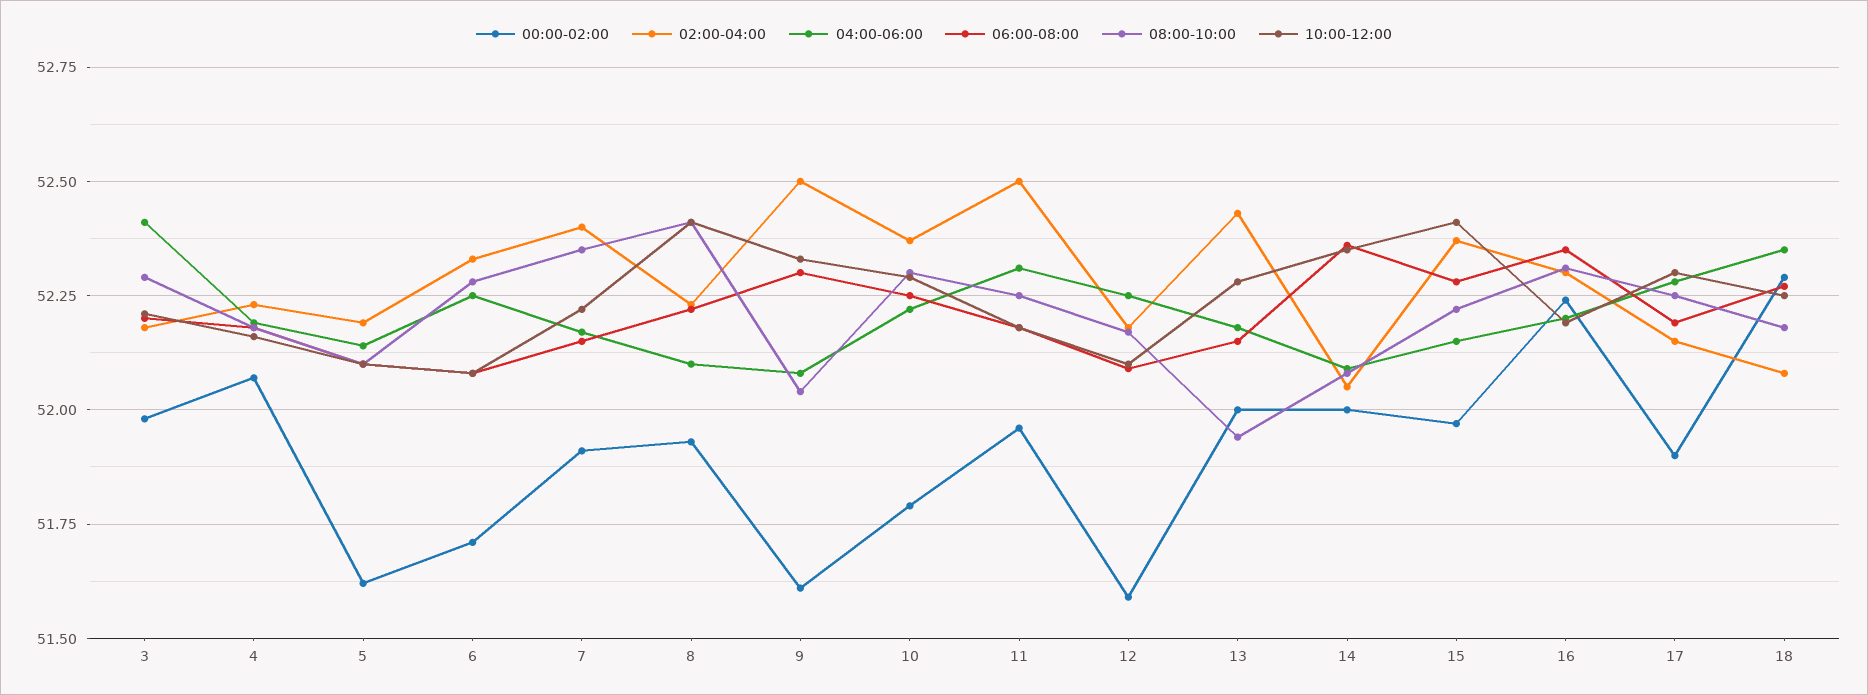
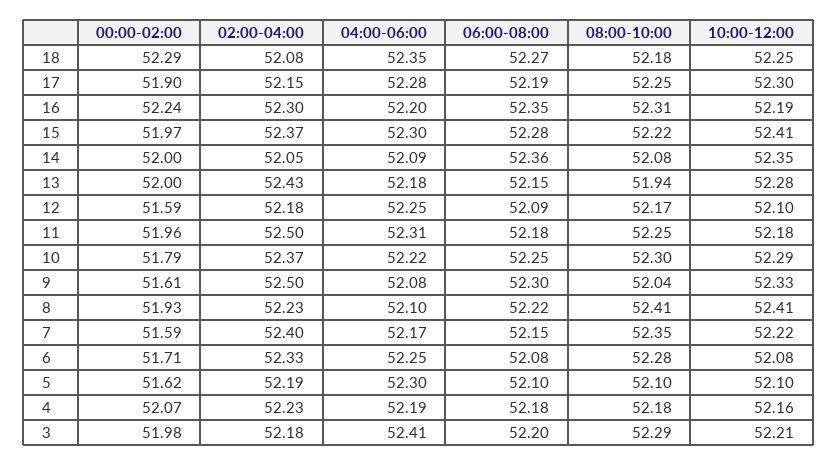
  {
    "00:00-02:00": {
      "3": 51.98,
      "4": 52.07,
      "5": 51.62,
      "6": 51.71,
-     "7": 51.9,
+     "7": 51.59,
      "8": 51.93,
      "9": 51.61,
      "10": 51.79,
      "11": 51.96,
      "12": 51.59,
      "13": 52,
      "14": 52,
      "15": 51.97,
      "16": 52.24,
      "17": 51.9,
      "18": 52.29
    },
    "02:00-04:00": {
      "3": 52.18,
      "4": 52.23,
      "5": 52.19,
      "6": 52.33,
      "7": 52.4,
      "8": 52.23,
      "9": 52.5,
      "10": 52.37,
      "11": 52.5,
      "12": 52.18,
      "13": 52.43,
      "14": 52.05,
      "15": 52.37,
      "16": 52.3,
      "17": 52.15,
      "18": 52.08
    },
    "04:00-06:00": {
      "3": 52.41,
      "4": 52.19,
-     "5": 52.15,
+     "5": 52.3,
      "6": 52.25,
      "7": 52.17,
      "8": 52.1,
      "9": 52.08,
      "10": 52.22,
      "11": 52.31,
      "12": 52.25,
      "13": 52.18,
      "14": 52.09,
-     "15": 52.15,
+     "15": 52.3,
      "16": 52.2,
      "17": 52.28,
      "18": 52.35
    },
    "06:00-08:00": {
      "3": 52.2,
      "4": 52.18,
      "5": 52.1,
      "6": 52.08,
      "7": 52.15,
      "8": 52.22,
      "9": 52.3,
      "10": 52.25,
      "11": 52.18,
      "12": 52.09,
      "13": 52.15,
      "14": 52.36,
      "15": 52.28,
      "16": 52.35,
      "17": 52.19,
      "18": 52.27
    },
    "08:00-10:00": {
      "3": 52.29,
      "4": 52.18,
      "5": 52.1,
      "6": 52.28,
      "7": 52.35,
      "8": 52.41,
      "9": 52.04,
      "10": 52.3,
      "11": 52.25,
      "12": 52.17,
      "13": 51.94,
      "14": 52.08,
      "15": 52.22,
      "16": 52.31,
      "17": 52.25,
      "18": 52.18
    },
    "10:00-12:00": {
      "3": 52.21,
      "4": 52.16,
      "5": 52.1,
      "6": 52.08,
      "7": 52.22,
      "8": 52.41,
      "9": 52.33,
      "10": 52.29,
      "11": 52.18,
      "12": 52.1,
      "13": 52.28,
      "14": 52.35,
      "15": 52.41,
      "16": 52.19,
      "17": 52.3,
      "18": 52.25
    }
  }

